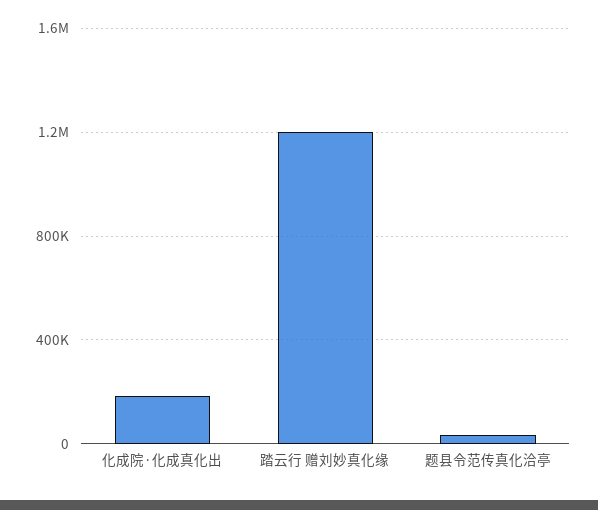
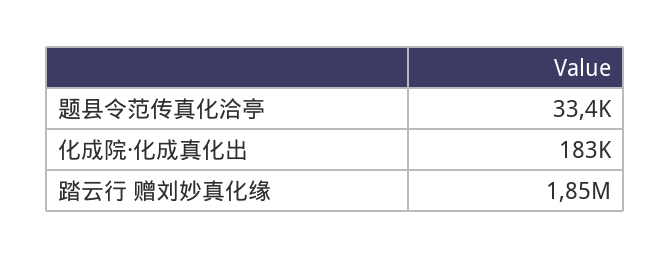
  {
    "化成院·化成真化出": 183000,
-   "踏云行 赠刘妙真化缘": 1200000,
+   "踏云行 赠刘妙真化缘": 1850000,
    "题县令范传真化洽亭": 33400
  }

